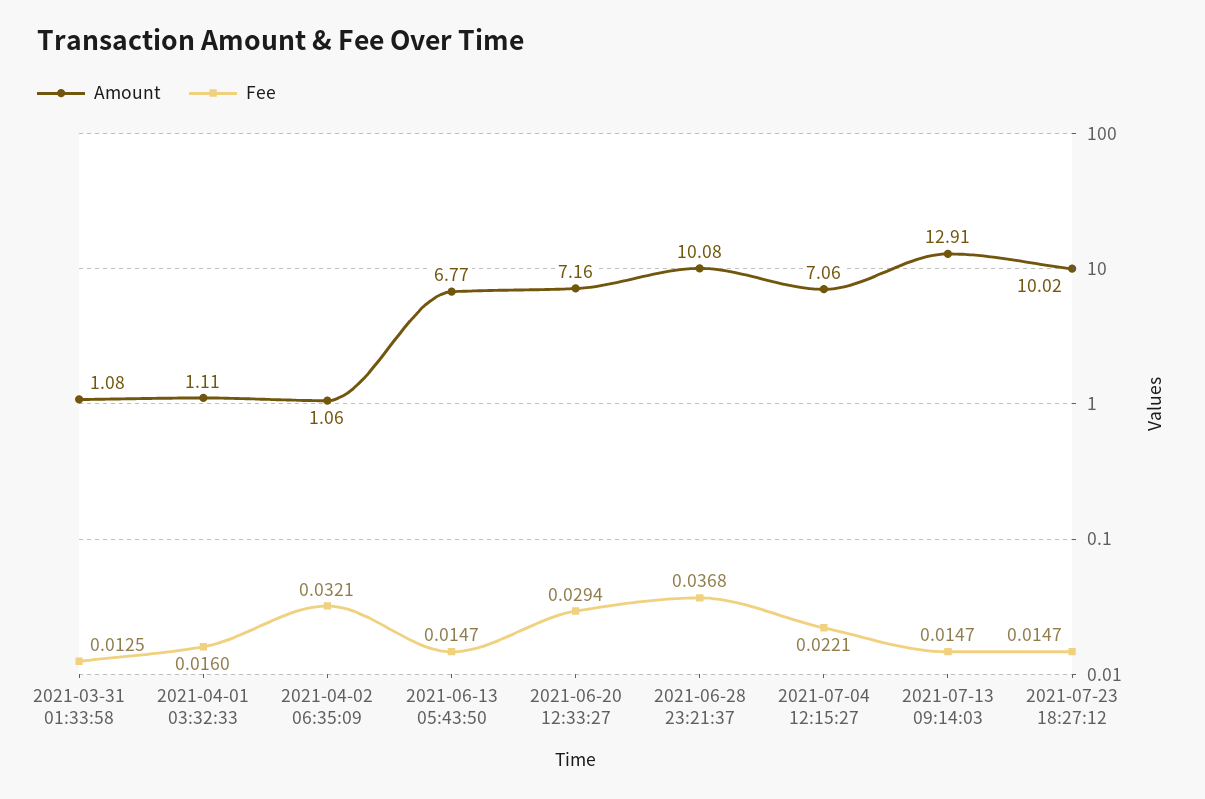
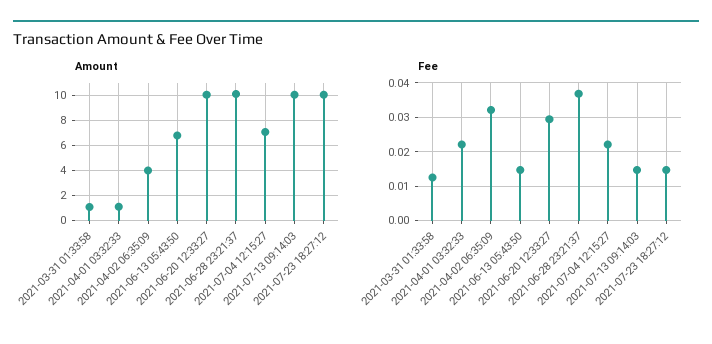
  {
    "Amount": {
      "2021-03-31 01:33:58": 1.08,
      "2021-04-01 03:32:33": 1.11,
-     "2021-04-02 06:35:09": 1.06,
+     "2021-04-02 06:35:09": 4,
      "2021-06-13 05:43:50": 6.77,
-     "2021-06-20 12:33:27": 7.16,
+     "2021-06-20 12:33:27": 10,
      "2021-06-28 23:21:37": 10.08,
      "2021-07-04 12:15:27": 7.06,
-     "2021-07-13 09:14:03": 12.91,
+     "2021-07-13 09:14:03": 10,
      "2021-07-23 18:27:12": 10.02
    },
    "Fee": {
      "2021-03-31 01:33:58": 0.0125,
-     "2021-04-01 03:32:33": 0.016,
+     "2021-04-01 03:32:33": 0.022,
      "2021-04-02 06:35:09": 0.0321,
      "2021-06-13 05:43:50": 0.0147,
      "2021-06-20 12:33:27": 0.0294,
      "2021-06-28 23:21:37": 0.0368,
      "2021-07-04 12:15:27": 0.0221,
      "2021-07-13 09:14:03": 0.0147,
      "2021-07-23 18:27:12": 0.0147
    }
  }

